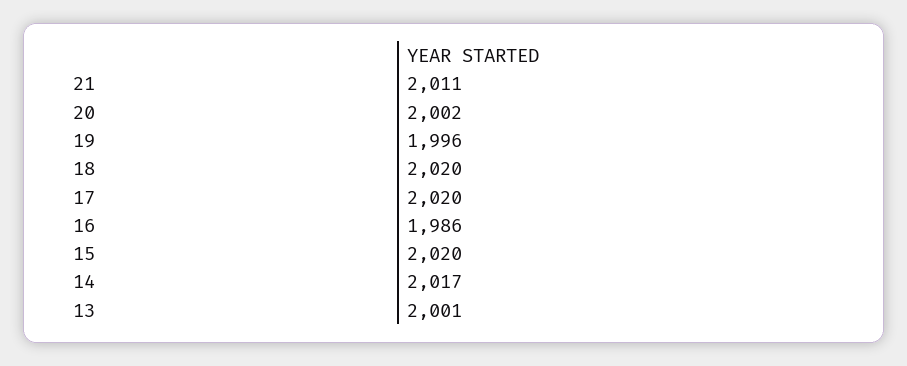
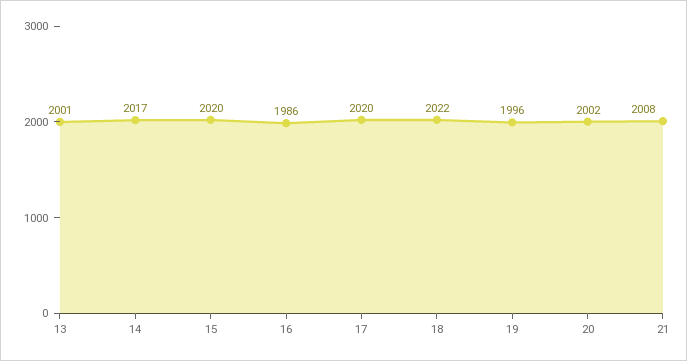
  {
-   "21": 2011,
+   "21": 2008,
    "20": 2002,
    "19": 1996,
-   "18": 2020,
+   "18": 2022,
    "17": 2020,
    "16": 1986,
    "15": 2020,
    "14": 2017,
    "13": 2001
  }

